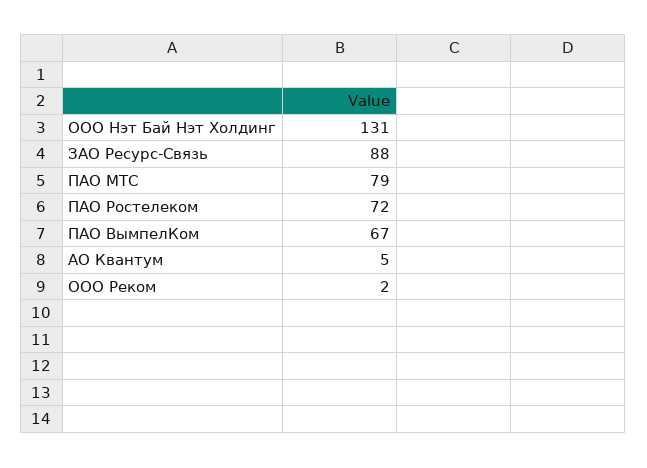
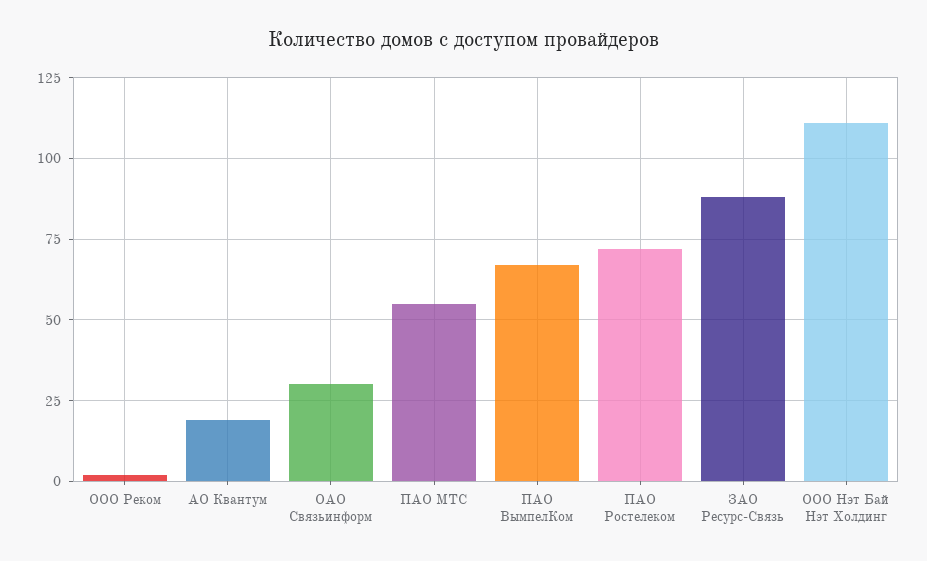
  {
-   "ООО Нэт Бай Нэт Холдинг": 131,
+   "ООО Нэт Бай Нэт Холдинг": 110,
    "ЗАО Ресурс-Связь": 88,
-   "ПАО МТС": 79,
+   "ПАО МТС": 55,
    "ПАО Ростелеком": 72,
    "ПАО ВымпелКом": 67,
-   "АО Квантум": 5,
+   "АО Квантум": 20,
-   "ООО Реком": 2
+   "ООО Реком": 2,
+   "ОАО Связьинформ": 30
  }

